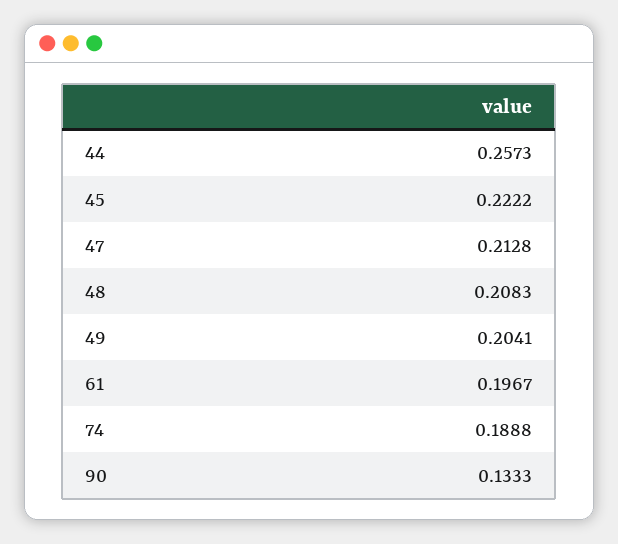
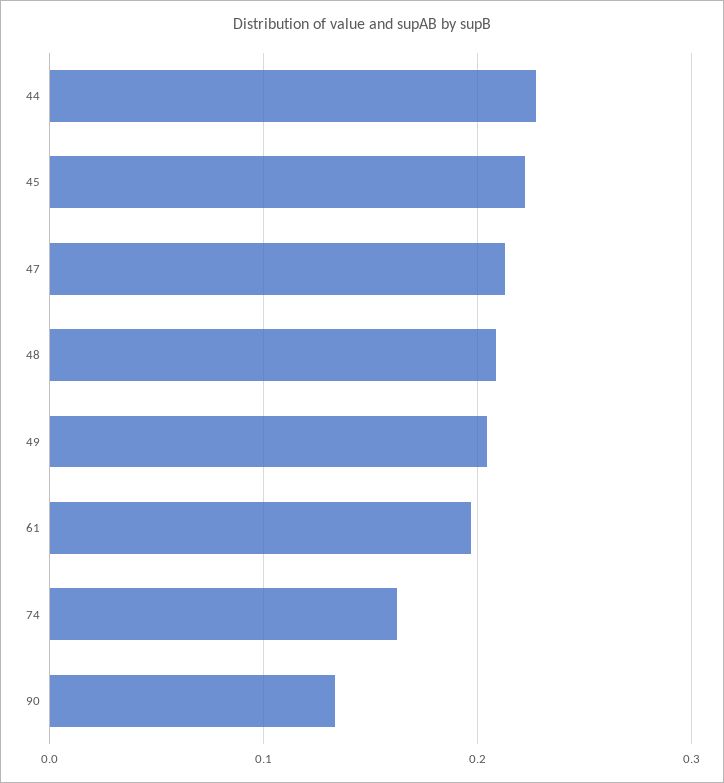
  {
-   "44": 0.2573,
+   "44": 0.23,
    "45": 0.2222,
    "47": 0.2128,
    "48": 0.2083,
    "49": 0.2041,
    "61": 0.1967,
-   "74": 0.1888,
+   "74": 0.16,
    "90": 0.1333
  }

